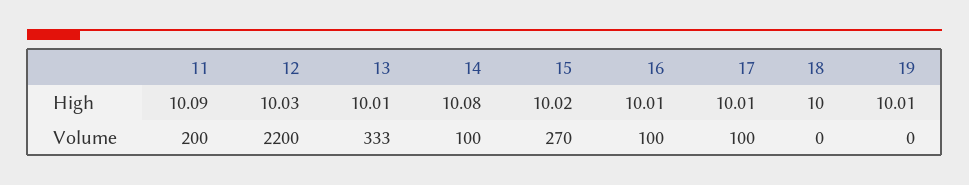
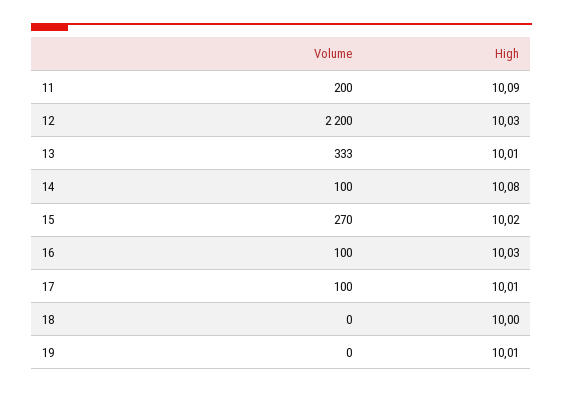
  {
    "11": {
      "High": 10.09,
      "Volume": 200
    },
    "12": {
      "High": 10.03,
      "Volume": 2200
    },
    "13": {
      "High": 10.01,
      "Volume": 333
    },
    "14": {
      "High": 10.08,
      "Volume": 100
    },
    "15": {
      "High": 10.02,
      "Volume": 270
    },
    "16": {
-     "High": 10.01,
+     "High": 10.03,
      "Volume": 100
    },
    "17": {
      "High": 10.01,
      "Volume": 100
    },
    "18": {
      "High": 10,
      "Volume": 0
    },
    "19": {
      "High": 10.01,
      "Volume": 0
    }
  }

